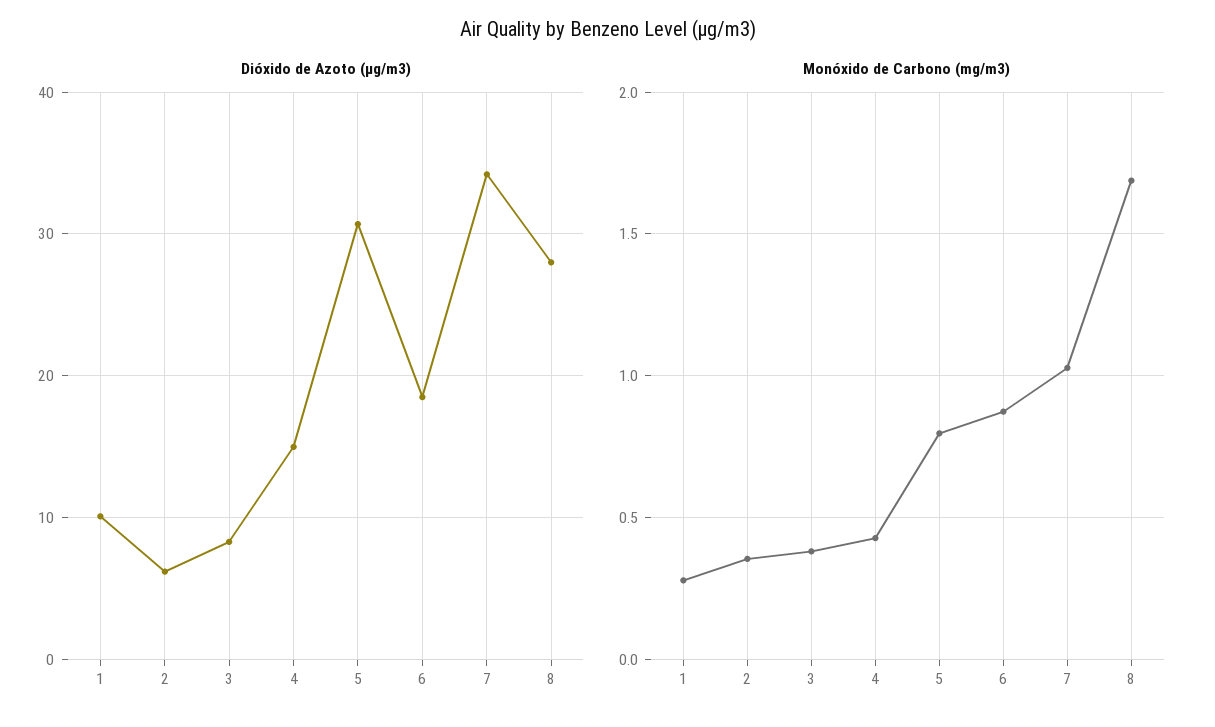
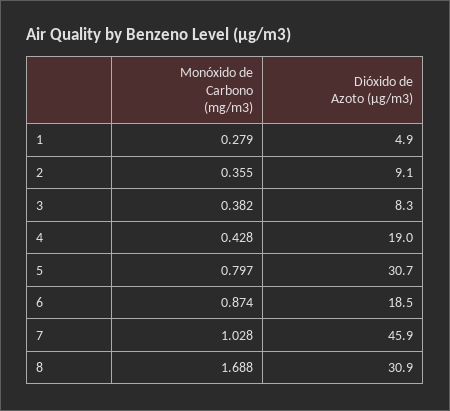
  {
    "Dióxido de Azoto (µg/m3)": {
-     "1": 10,
+     "1": 4.9,
-     "2": 6,
+     "2": 9.1,
      "3": 8.3,
-     "4": 15,
+     "4": 19,
      "5": 30.7,
      "6": 18.5,
-     "7": 34,
+     "7": 45.9,
-     "8": 28
+     "8": 30.9
    },
    "Monóxido de Carbono (mg/m3)": {
      "1": 0.279,
      "2": 0.355,
      "3": 0.382,
      "4": 0.428,
      "5": 0.797,
      "6": 0.874,
      "7": 1.028,
      "8": 1.688
    }
  }

